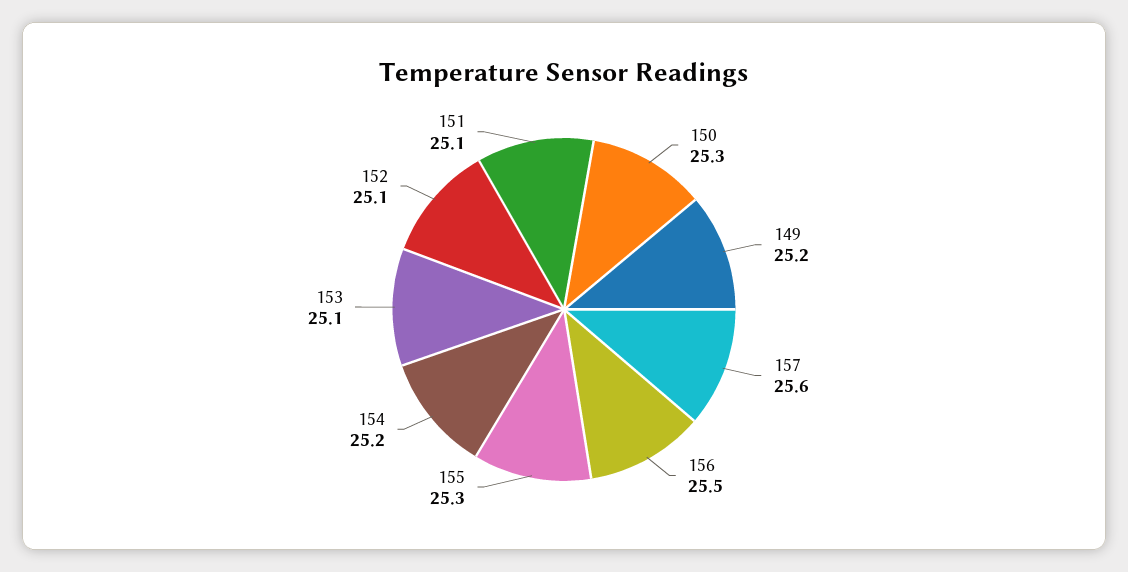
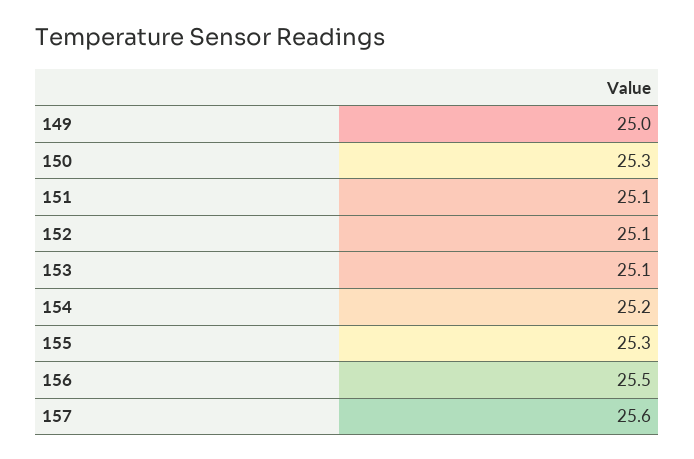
  {
    "150": 25.3,
-   "149": 25.2,
+   "149": 25,
    "157": 25.6,
    "156": 25.5,
    "155": 25.3,
    "154": 25.2,
    "153": 25.1,
    "152": 25.1,
    "151": 25.1
  }

